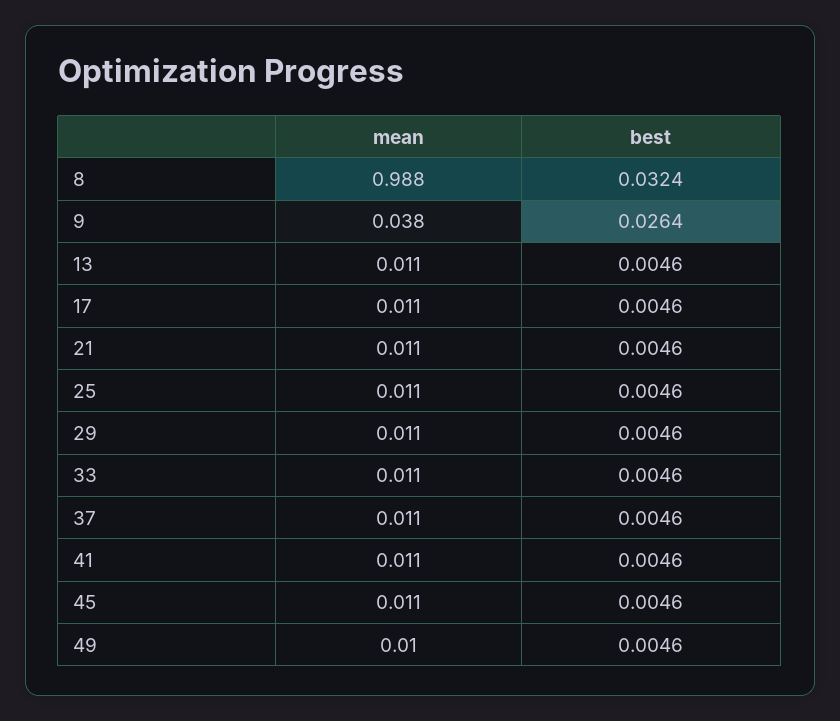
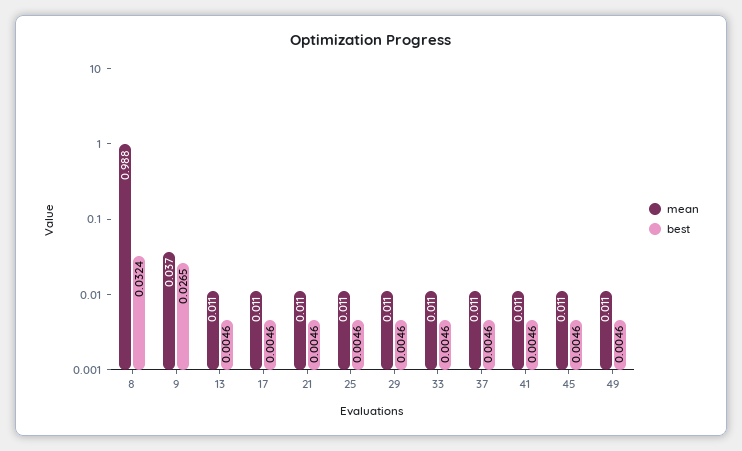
  {
    "mean": {
      "8": 0.988,
-     "9": 0.038,
+     "9": 0.037,
      "13": 0.011,
      "17": 0.011,
      "21": 0.011,
      "25": 0.011,
      "29": 0.011,
      "33": 0.011,
      "37": 0.011,
      "41": 0.011,
      "45": 0.011,
-     "49": 0.01
+     "49": 0.011
    },
    "best": {
      "8": 0.0324,
-     "9": 0.0264,
+     "9": 0.0265,
      "13": 0.0046,
      "17": 0.0046,
      "21": 0.0046,
      "25": 0.0046,
      "29": 0.0046,
      "33": 0.0046,
      "37": 0.0046,
      "41": 0.0046,
      "45": 0.0046,
      "49": 0.0046
    }
  }

